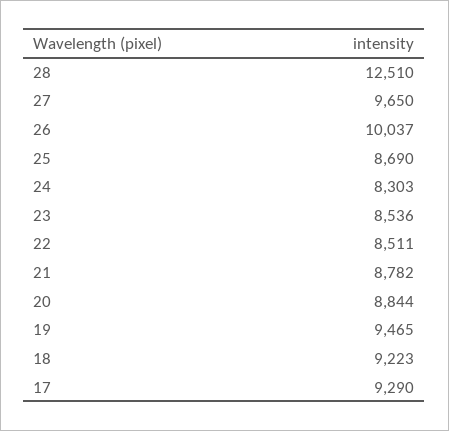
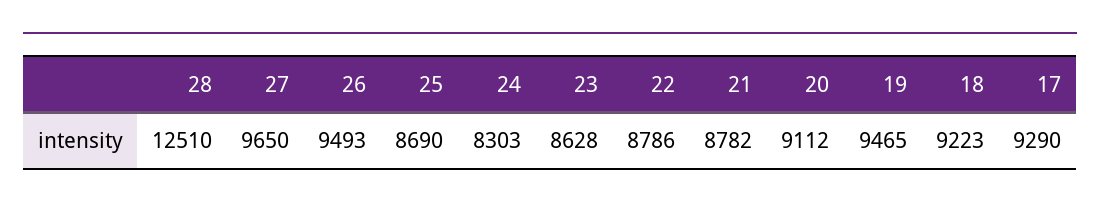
  {
    "28": 12510,
    "27": 9650,
-   "26": 10037,
+   "26": 9493,
    "25": 8690,
    "24": 8303,
-   "23": 8536,
+   "23": 8628,
-   "22": 8511,
+   "22": 8786,
    "21": 8782,
-   "20": 8844,
+   "20": 9112,
    "19": 9465,
    "18": 9223,
    "17": 9290
  }

